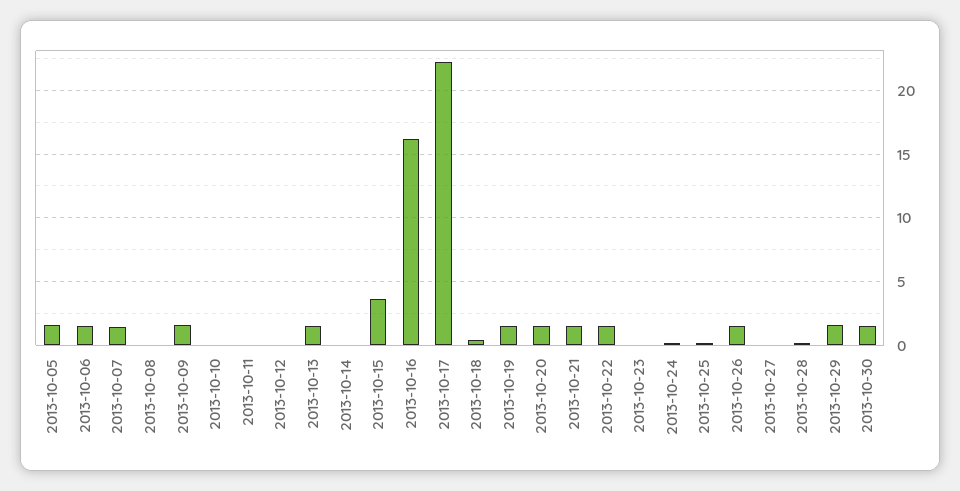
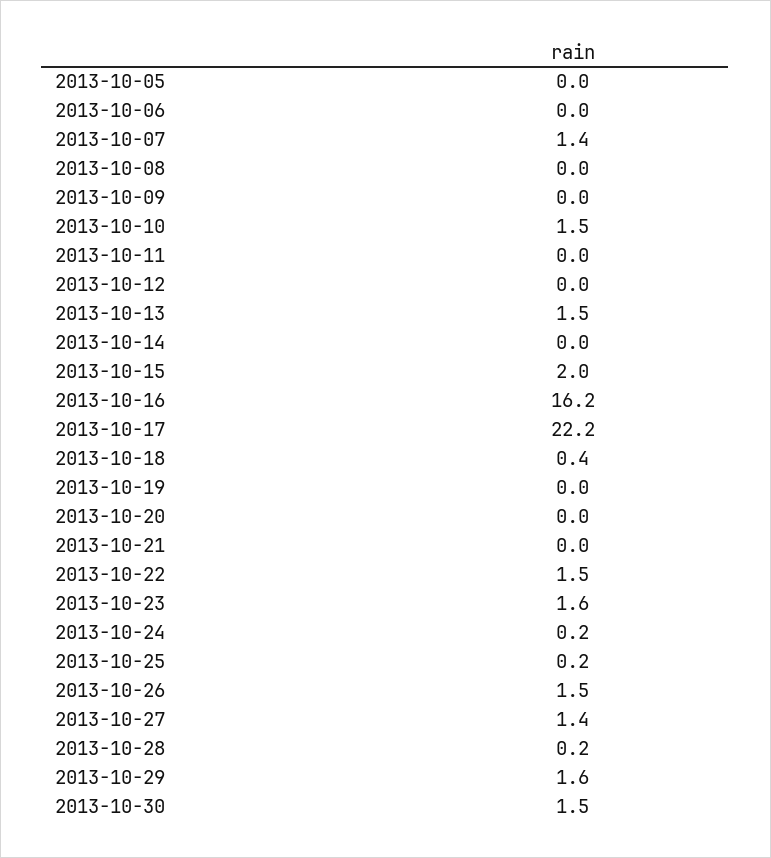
  {
-   "2013-10-05": 1.5,
+   "2013-10-05": 0,
-   "2013-10-06": 1.5,
+   "2013-10-06": 0,
    "2013-10-07": 1.4,
    "2013-10-08": 0,
-   "2013-10-09": 1.5,
+   "2013-10-09": 0,
-   "2013-10-10": 0,
+   "2013-10-10": 1.5,
    "2013-10-11": 0,
    "2013-10-12": 0,
    "2013-10-13": 1.5,
    "2013-10-14": 0,
-   "2013-10-15": 3.5,
+   "2013-10-15": 2,
    "2013-10-16": 16.2,
    "2013-10-17": 22.2,
    "2013-10-18": 0.4,
-   "2013-10-19": 1.5,
+   "2013-10-19": 0,
-   "2013-10-20": 1.5,
+   "2013-10-20": 0,
-   "2013-10-21": 1.5,
+   "2013-10-21": 0,
    "2013-10-22": 1.5,
-   "2013-10-23": 0,
+   "2013-10-23": 1.6,
    "2013-10-24": 0.2,
    "2013-10-25": 0.2,
    "2013-10-26": 1.5,
-   "2013-10-27": 0,
+   "2013-10-27": 1.4,
    "2013-10-28": 0.2,
    "2013-10-29": 1.6,
    "2013-10-30": 1.5
  }

